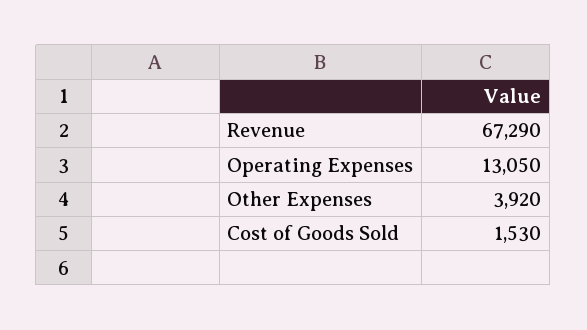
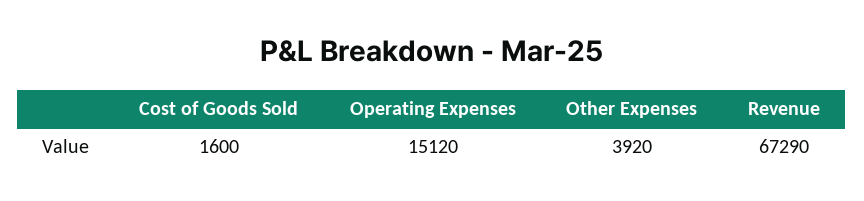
  {
    "Revenue": 67290,
-   "Operating Expenses": 13050,
+   "Operating Expenses": 15120,
    "Other Expenses": 3920,
-   "Cost of Goods Sold": 1530
+   "Cost of Goods Sold": 1600
  }

